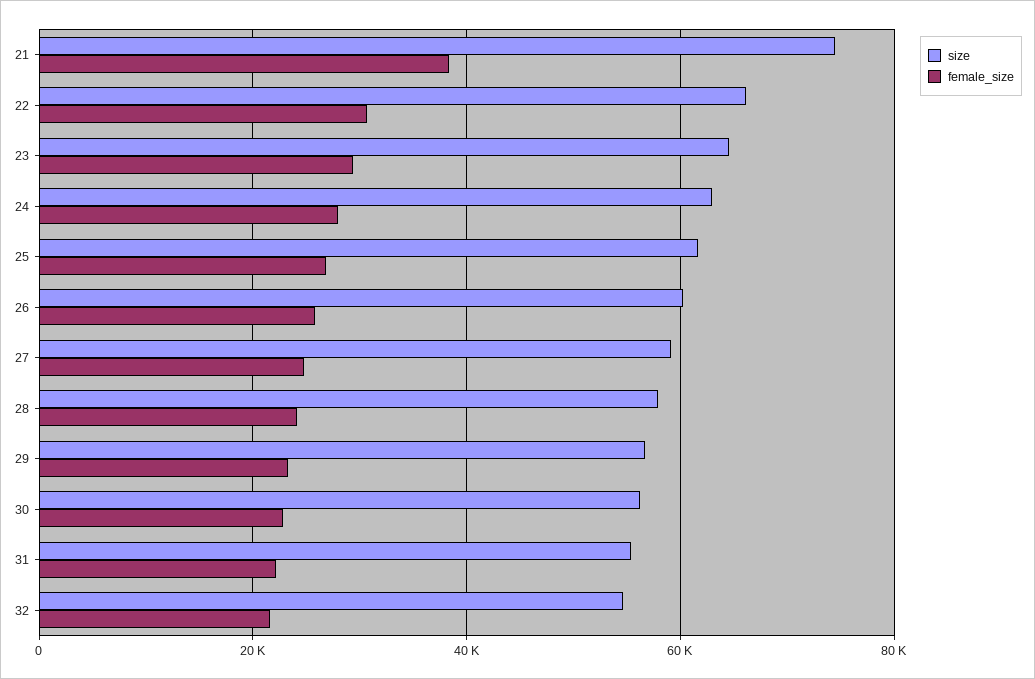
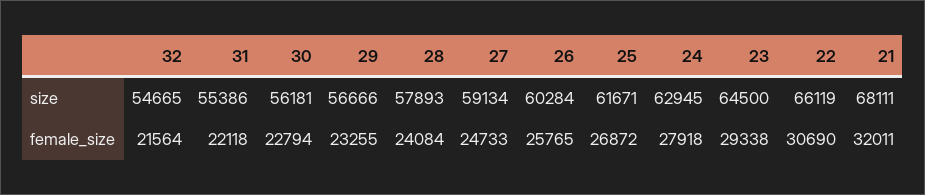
  {
    "size": {
-     "21": 74000,
+     "21": 68111,
      "22": 66119,
      "23": 64500,
      "24": 62945,
      "25": 61671,
      "26": 60284,
      "27": 59134,
      "28": 57893,
      "29": 56666,
      "30": 56181,
      "31": 55386,
      "32": 54665
    },
    "female_size": {
-     "21": 38000,
+     "21": 32011,
      "22": 30690,
      "23": 29338,
      "24": 27918,
      "25": 26872,
      "26": 25765,
      "27": 24733,
      "28": 24084,
      "29": 23255,
      "30": 22794,
      "31": 22118,
      "32": 21564
    }
  }

